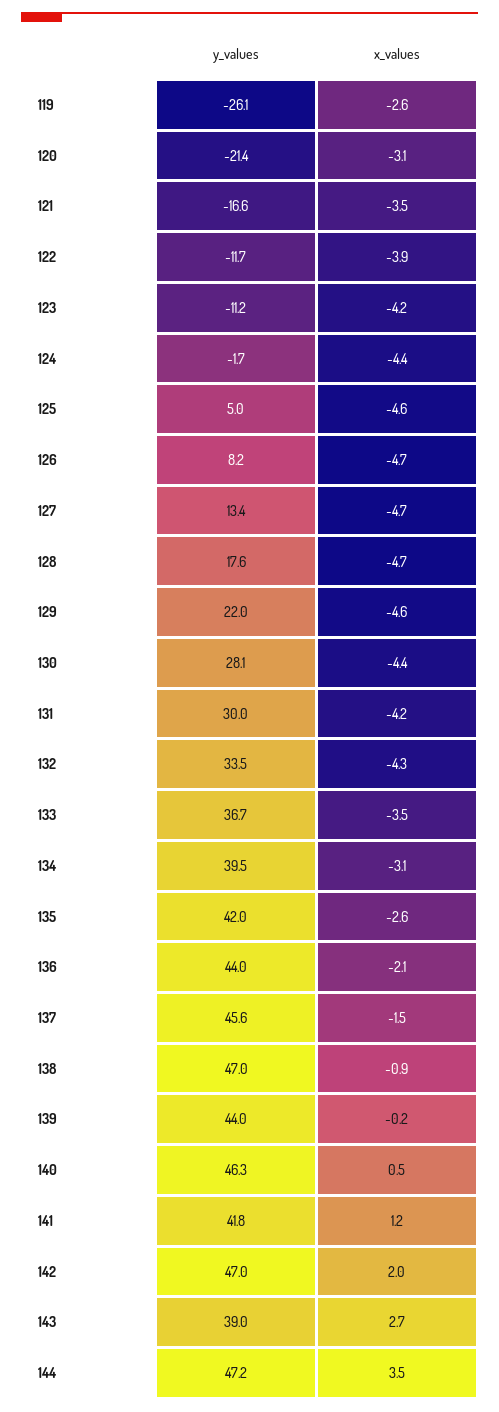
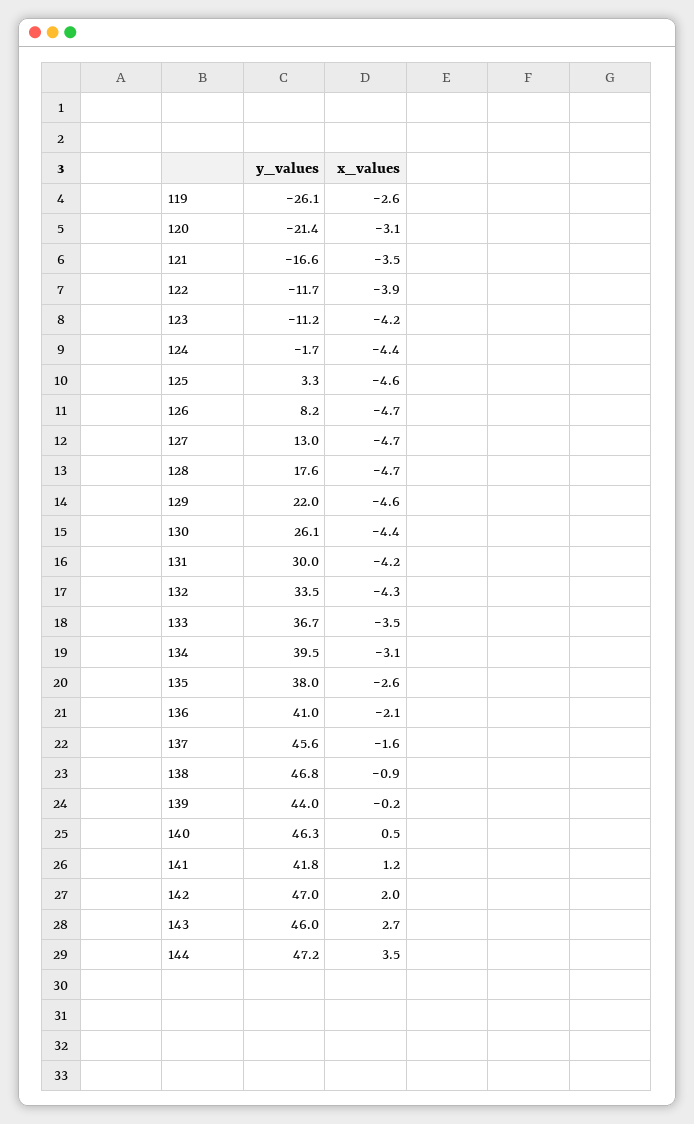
  {
    "y_values": {
      "119": -26.1,
      "120": -21.4,
      "121": -16.6,
      "122": -11.7,
      "123": -11.2,
      "124": -1.7,
-     "125": 5,
+     "125": 3.3,
      "126": 8.2,
-     "127": 13.4,
+     "127": 13,
      "128": 17.6,
      "129": 22,
-     "130": 28.1,
+     "130": 26.1,
      "131": 30,
      "132": 33.5,
      "133": 36.7,
      "134": 39.5,
-     "135": 42,
+     "135": 38,
-     "136": 44,
+     "136": 41,
      "137": 45.6,
-     "138": 47,
+     "138": 46.8,
      "139": 44,
      "140": 46.3,
      "141": 41.8,
      "142": 47,
-     "143": 39,
+     "143": 46,
      "144": 47.2
    },
    "x_values": {
      "119": -2.6,
      "120": -3.1,
      "121": -3.5,
      "122": -3.9,
      "123": -4.2,
      "124": -4.4,
      "125": -4.6,
      "126": -4.7,
      "127": -4.7,
      "128": -4.7,
      "129": -4.6,
      "130": -4.4,
      "131": -4.2,
      "132": -4.3,
      "133": -3.5,
      "134": -3.1,
      "135": -2.6,
      "136": -2.1,
-     "137": -1.5,
+     "137": -1.6,
      "138": -0.9,
      "139": -0.2,
      "140": 0.5,
      "141": 1.2,
      "142": 2,
      "143": 2.7,
      "144": 3.5
    }
  }

